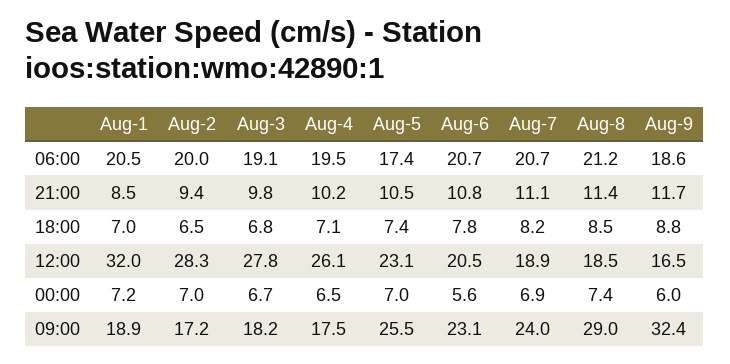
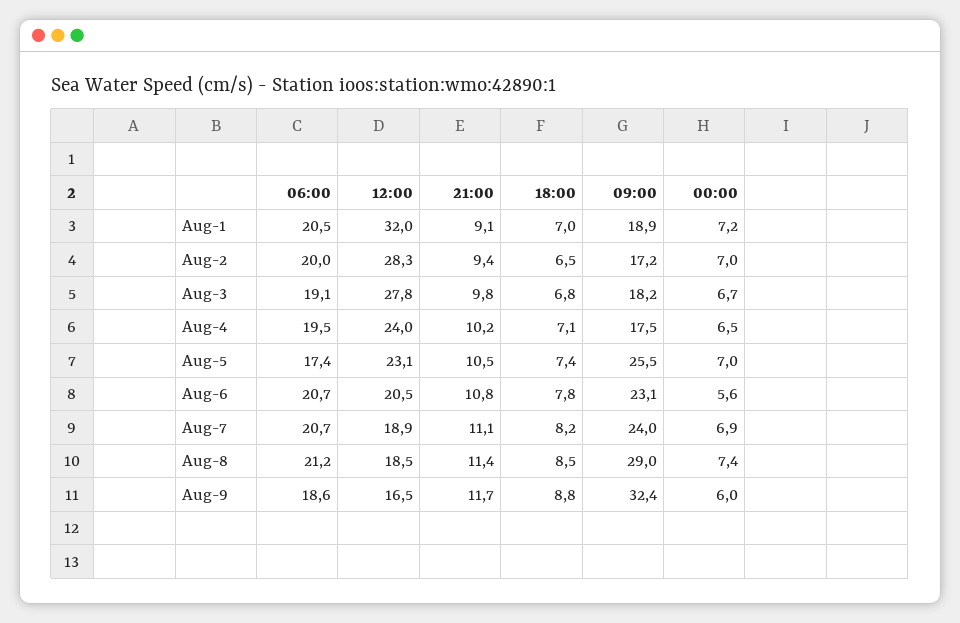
  {
    "Aug-1": {
      "06:00": 20.5,
-     "21:00": 8.5,
+     "21:00": 9.1,
      "18:00": 7,
      "12:00": 32,
      "00:00": 7.2,
      "09:00": 18.9
    },
    "Aug-2": {
      "06:00": 20,
      "21:00": 9.4,
      "18:00": 6.5,
      "12:00": 28.3,
      "00:00": 7,
      "09:00": 17.2
    },
    "Aug-3": {
      "06:00": 19.1,
      "21:00": 9.8,
      "18:00": 6.8,
      "12:00": 27.8,
      "00:00": 6.7,
      "09:00": 18.2
    },
    "Aug-4": {
      "06:00": 19.5,
      "21:00": 10.2,
      "18:00": 7.1,
-     "12:00": 26.1,
+     "12:00": 24,
      "00:00": 6.5,
      "09:00": 17.5
    },
    "Aug-5": {
      "06:00": 17.4,
      "21:00": 10.5,
      "18:00": 7.4,
      "12:00": 23.1,
      "00:00": 7,
      "09:00": 25.5
    },
    "Aug-6": {
      "06:00": 20.7,
      "21:00": 10.8,
      "18:00": 7.8,
      "12:00": 20.5,
      "00:00": 5.6,
      "09:00": 23.1
    },
    "Aug-7": {
      "06:00": 20.7,
      "21:00": 11.1,
      "18:00": 8.2,
      "12:00": 18.9,
      "00:00": 6.9,
      "09:00": 24
    },
    "Aug-8": {
      "06:00": 21.2,
      "21:00": 11.4,
      "18:00": 8.5,
      "12:00": 18.5,
      "00:00": 7.4,
      "09:00": 29
    },
    "Aug-9": {
      "06:00": 18.6,
      "21:00": 11.7,
      "18:00": 8.8,
      "12:00": 16.5,
      "00:00": 6,
      "09:00": 32.4
    }
  }

